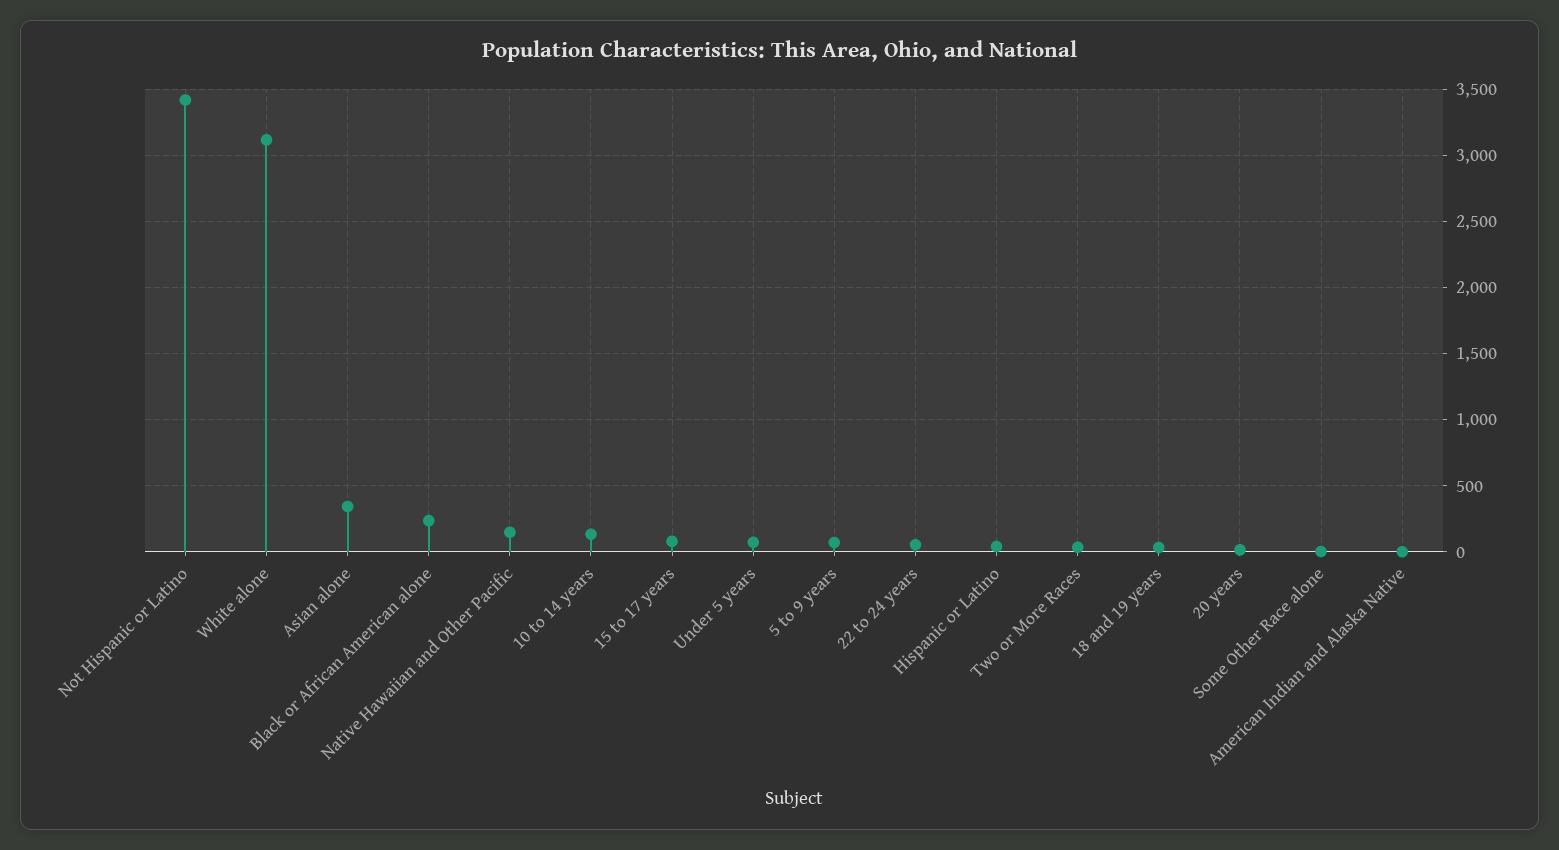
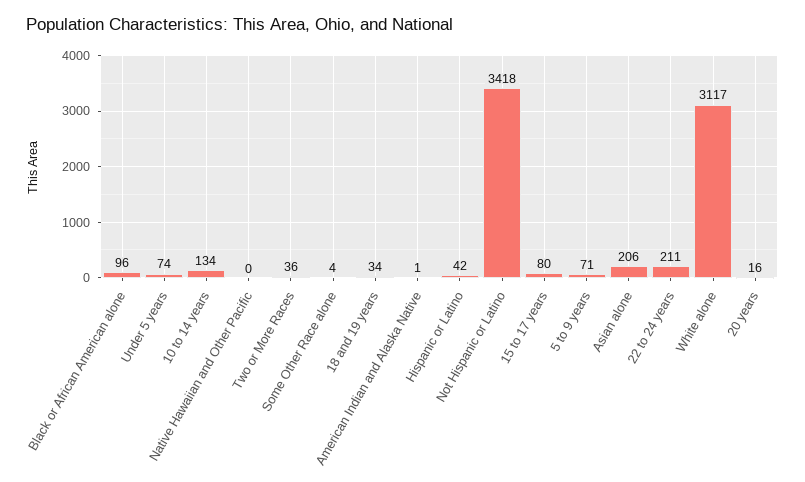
  {
    "Not Hispanic or Latino": 3418,
    "White alone": 3117,
-   "Asian alone": 350,
+   "Asian alone": 206,
-   "Black or African American alone": 250,
+   "Black or African American alone": 96,
-   "Native Hawaiian and Other Pacific": 150,
+   "Native Hawaiian and Other Pacific": 0,
    "10 to 14 years": 134,
    "15 to 17 years": 80,
    "Under 5 years": 74,
    "5 to 9 years": 71,
-   "22 to 24 years": 50,
+   "22 to 24 years": 211,
    "Hispanic or Latino": 42,
    "Two or More Races": 36,
    "18 and 19 years": 34,
    "20 years": 16,
    "Some Other Race alone": 4,
    "American Indian and Alaska Native": 1
  }

